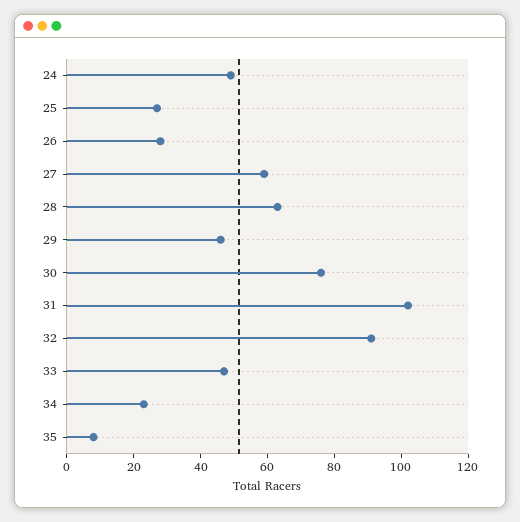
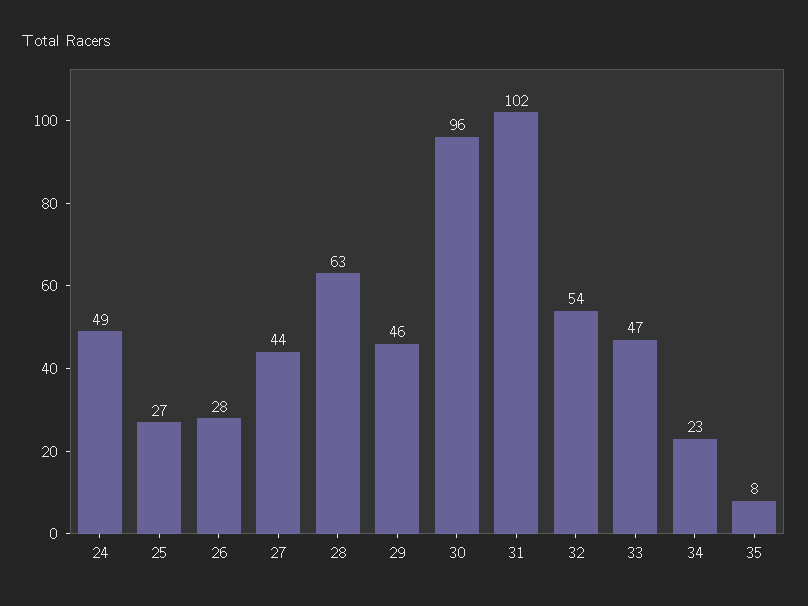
  {
    "24": 49,
    "25": 27,
    "26": 28,
-   "27": 60,
+   "27": 44,
    "28": 63,
    "29": 46,
-   "30": 75,
+   "30": 96,
    "31": 102,
-   "32": 90,
+   "32": 54,
    "33": 47,
    "34": 23,
    "35": 8
  }

